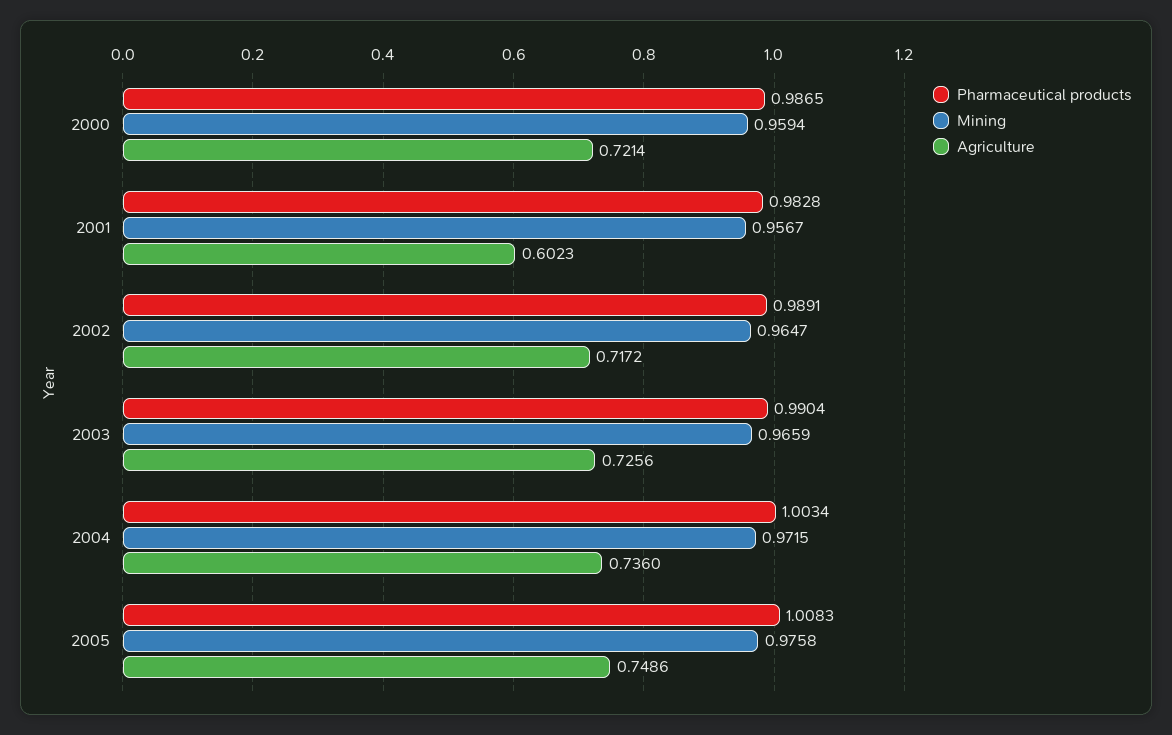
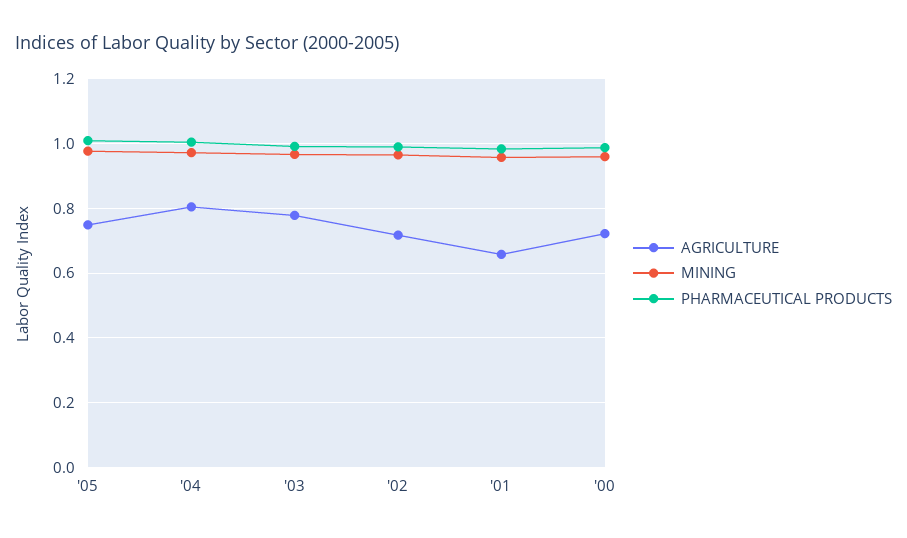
  {
    "Pharmaceutical products": {
      "2000": 0.9865,
      "2001": 0.9828,
      "2002": 0.9891,
      "2003": 0.9904,
      "2004": 1.0034,
      "2005": 1.0083
    },
    "Mining": {
      "2000": 0.9594,
      "2001": 0.9567,
      "2002": 0.9647,
      "2003": 0.9659,
      "2004": 0.9715,
      "2005": 0.9758
    },
    "Agriculture": {
      "2000": 0.7214,
-     "2001": 0.6023,
+     "2001": 0.66,
      "2002": 0.7172,
-     "2003": 0.7256,
+     "2003": 0.78,
-     "2004": 0.736,
+     "2004": 0.8,
      "2005": 0.7486
    }
  }

